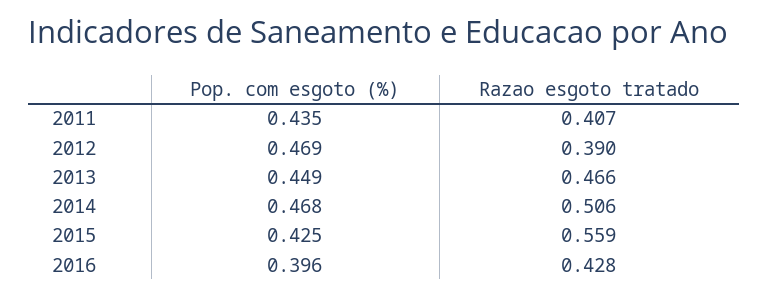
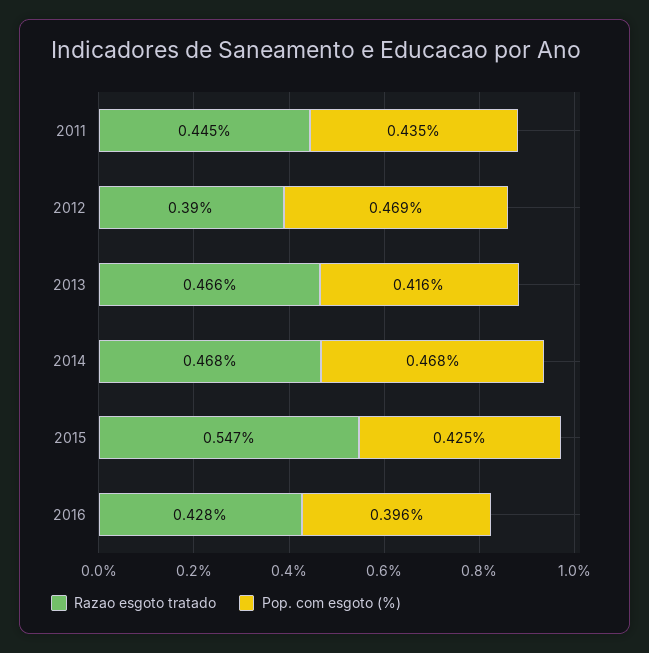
  {
    "Pop. com esgoto (%)": {
      "2011": 0.435,
      "2012": 0.469,
-     "2013": 0.449,
+     "2013": 0.416,
      "2014": 0.468,
      "2015": 0.425,
      "2016": 0.396
    },
    "Razao esgoto tratado": {
-     "2011": 0.407,
+     "2011": 0.445,
      "2012": 0.39,
      "2013": 0.466,
-     "2014": 0.506,
+     "2014": 0.468,
-     "2015": 0.559,
+     "2015": 0.547,
      "2016": 0.428
    }
  }

